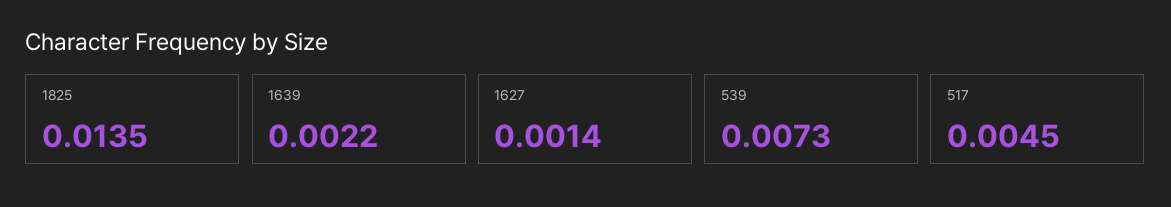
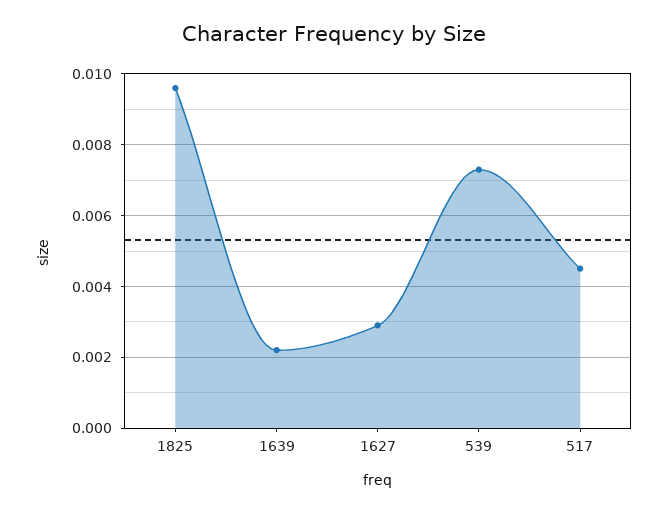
  {
-   "1825": 0.0135,
+   "1825": 0.0095,
    "1639": 0.0022,
-   "1627": 0.0014,
+   "1627": 0.003,
    "539": 0.0073,
    "517": 0.0045
  }

